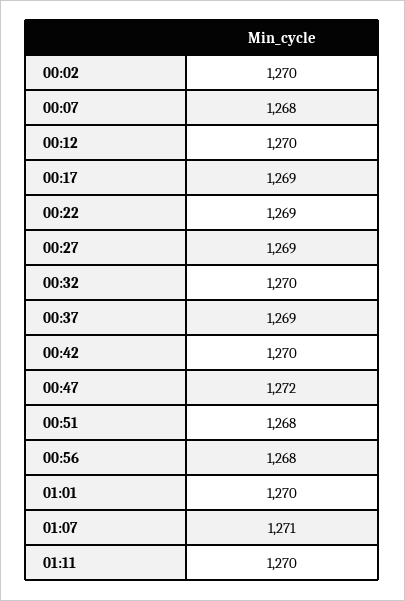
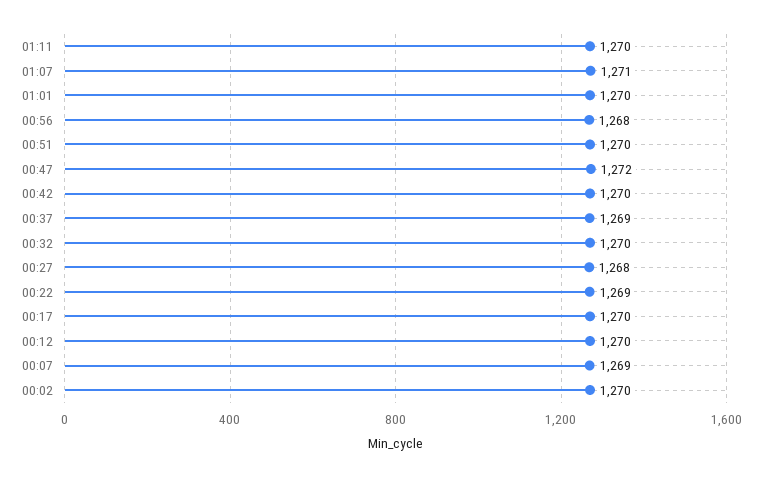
  {
    "00:02": 1270,
-   "00:07": 1268,
+   "00:07": 1269,
    "00:12": 1270,
-   "00:17": 1269,
+   "00:17": 1270,
    "00:22": 1269,
-   "00:27": 1269,
+   "00:27": 1268,
    "00:32": 1270,
    "00:37": 1269,
    "00:42": 1270,
    "00:47": 1272,
-   "00:51": 1268,
+   "00:51": 1270,
    "00:56": 1268,
    "01:01": 1270,
    "01:07": 1271,
    "01:11": 1270
  }

